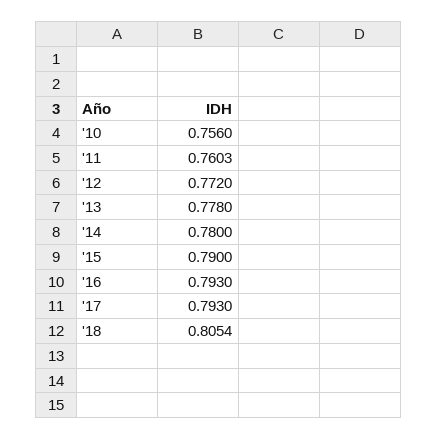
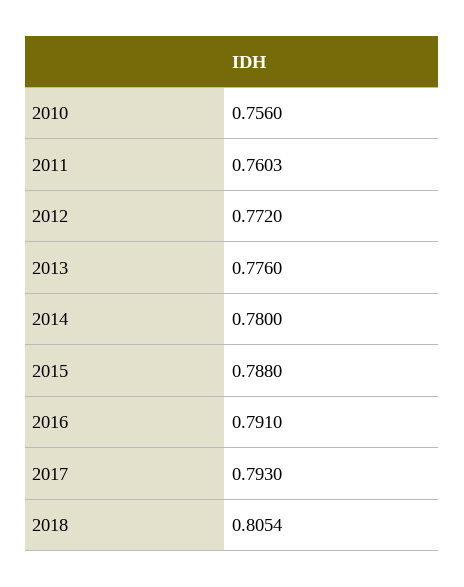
  {
    "'10": 0.756,
    "'11": 0.7603,
    "'12": 0.772,
-   "'13": 0.778,
+   "'13": 0.776,
    "'14": 0.78,
-   "'15": 0.79,
+   "'15": 0.788,
-   "'16": 0.793,
+   "'16": 0.791,
    "'17": 0.793,
    "'18": 0.8054
  }

